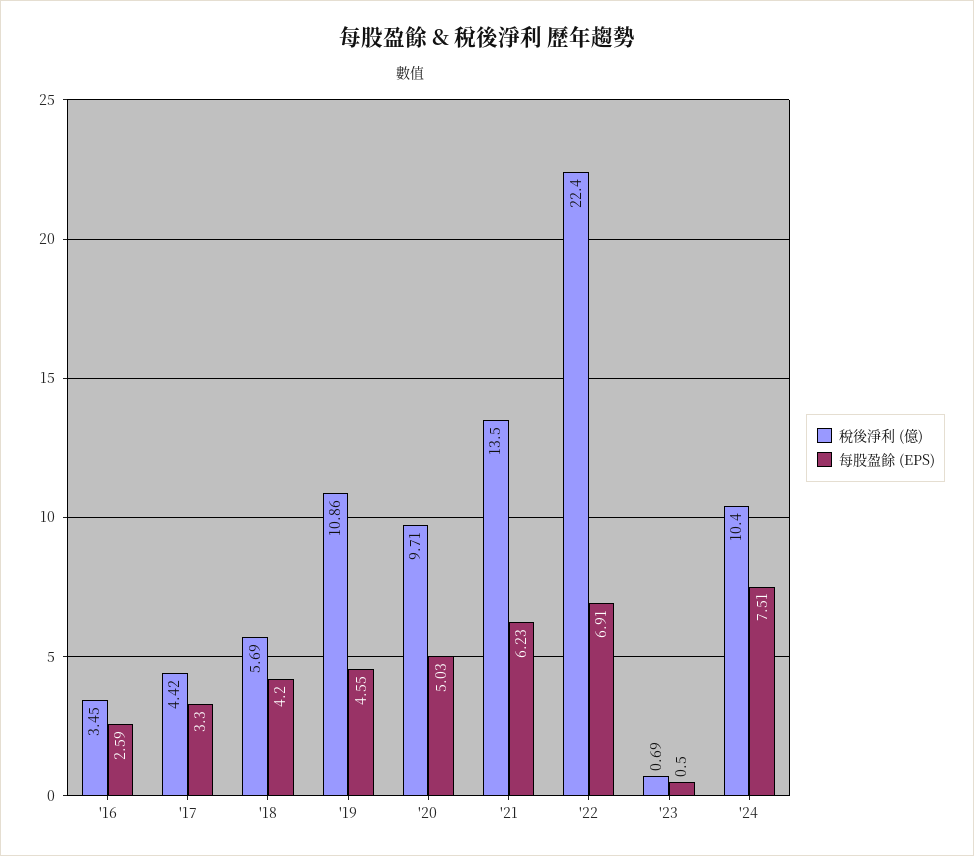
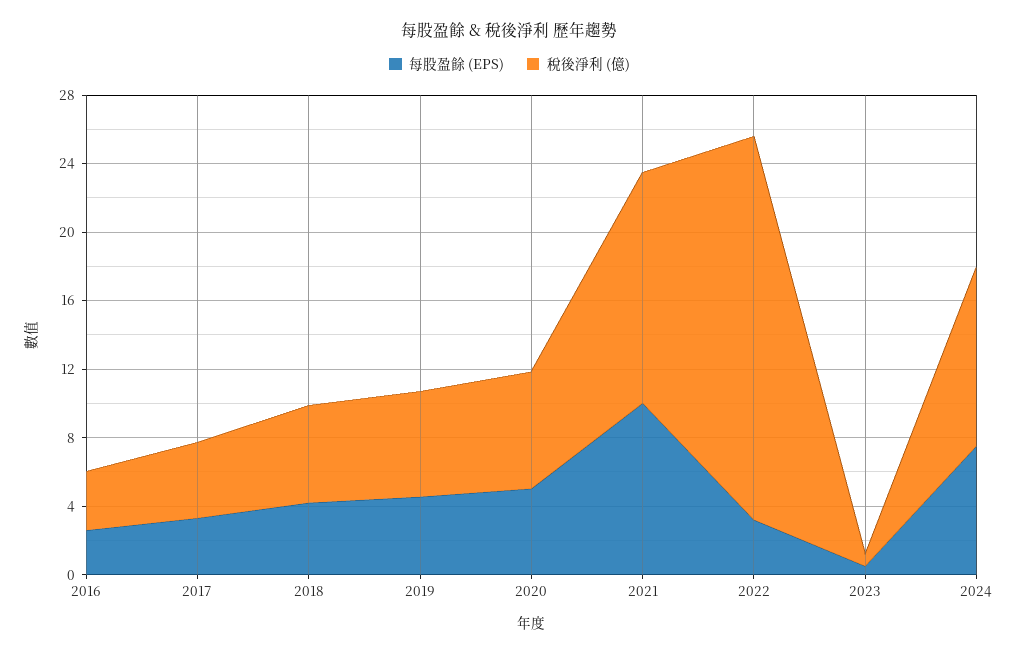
  {
    "稅後淨利 (億)": {
      "'16": 3.45,
      "'17": 4.42,
      "'18": 5.69,
-     "'19": 10.86,
+     "'19": 6,
-     "'20": 9.71,
+     "'20": 7,
      "'21": 13.5,
      "'22": 22.4,
      "'23": 0.69,
      "'24": 10.4
    },
    "每股盈餘 (EPS)": {
      "'16": 2.59,
      "'17": 3.3,
      "'18": 4.2,
      "'19": 4.55,
      "'20": 5.03,
-     "'21": 6.23,
+     "'21": 10,
-     "'22": 6.91,
+     "'22": 3,
      "'23": 0.5,
      "'24": 7.51
    }
  }

